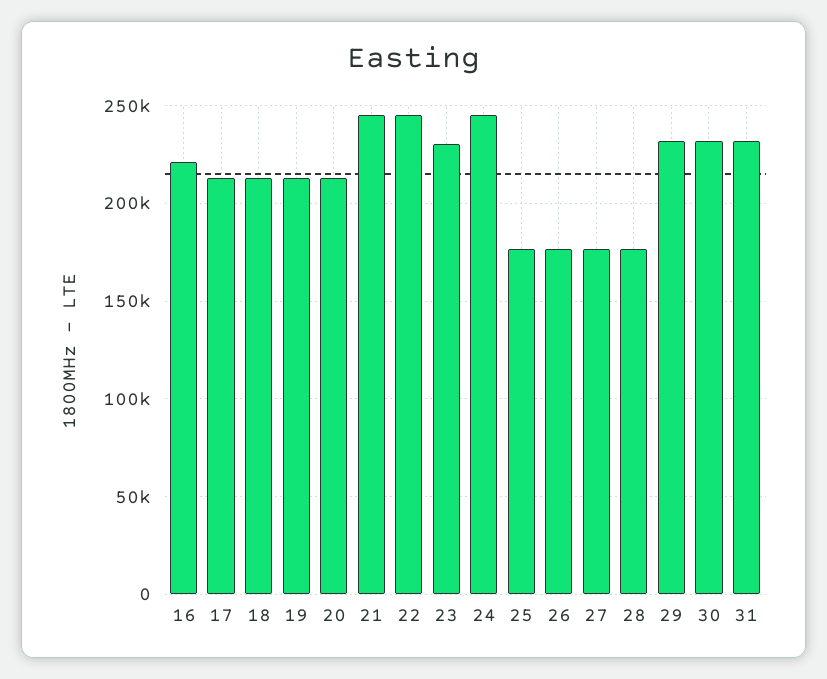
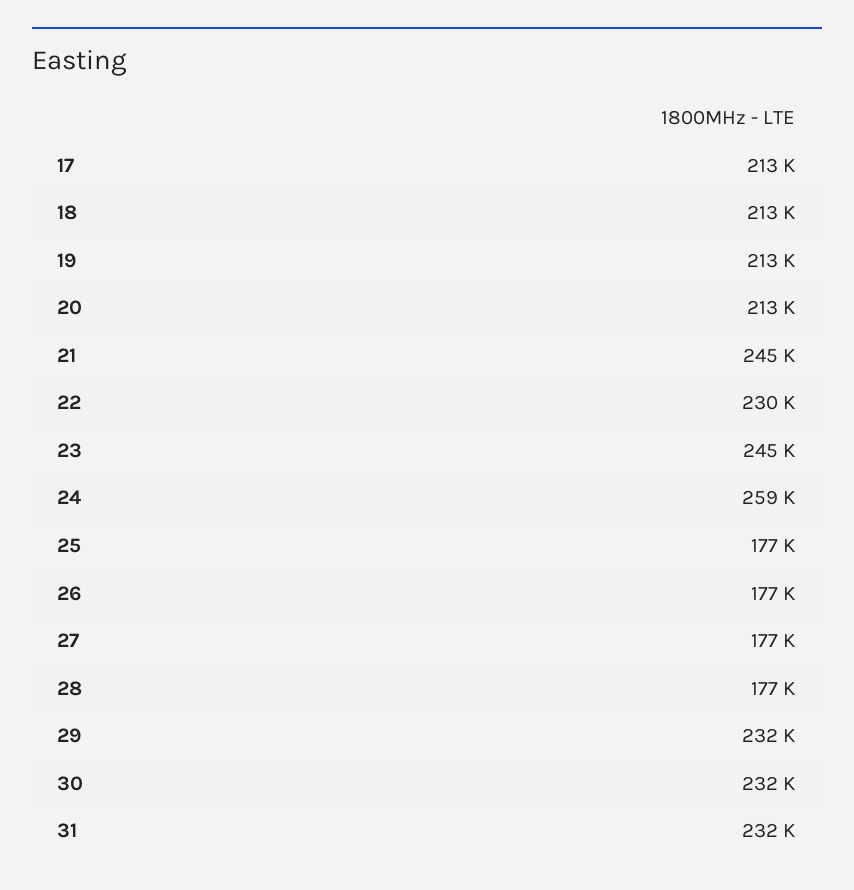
  {
-   "16": 220000,
    "17": 213000,
    "18": 213000,
    "19": 213000,
    "20": 213000,
    "21": 245000,
-   "22": 245000,
+   "22": 230000,
-   "23": 230000,
+   "23": 245000,
-   "24": 245000,
+   "24": 259000,
    "25": 177000,
    "26": 177000,
    "27": 177000,
    "28": 177000,
    "29": 232000,
    "30": 232000,
    "31": 232000
  }

